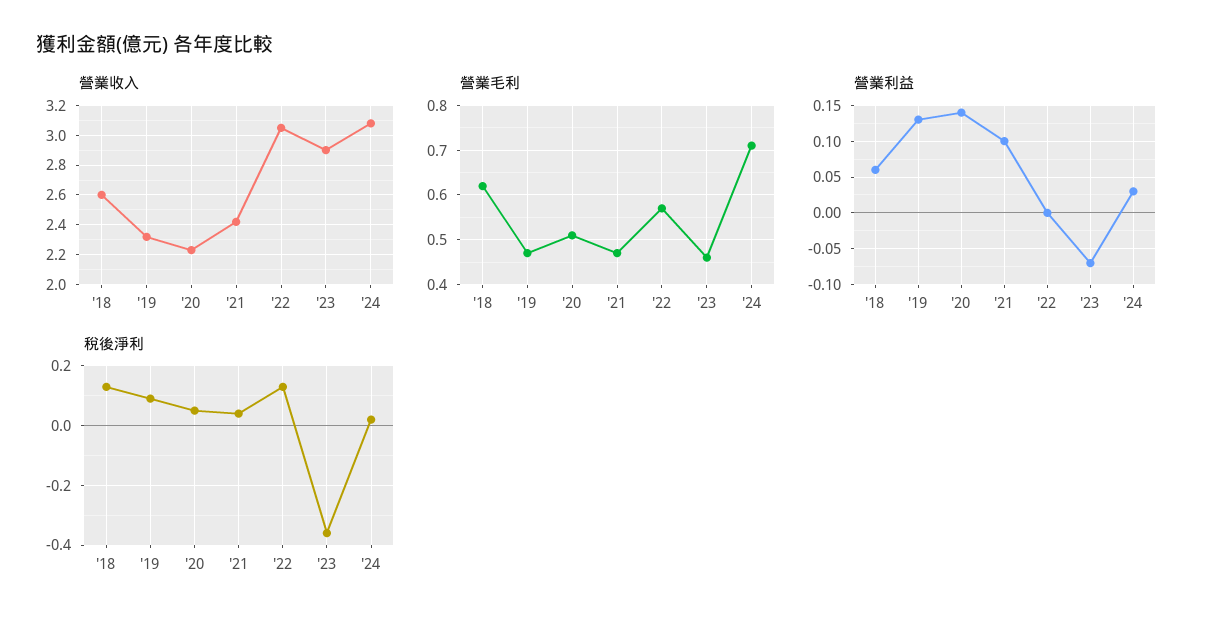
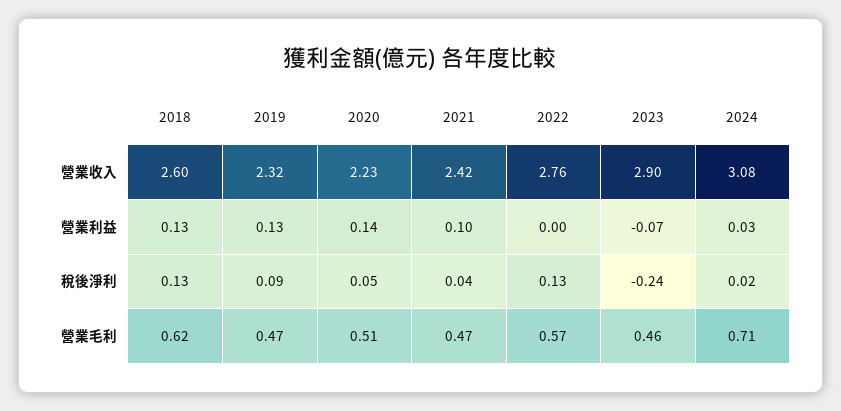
  {
    "營業收入": {
      "'18": 2.6,
      "'19": 2.32,
      "'20": 2.23,
      "'21": 2.42,
-     "'22": 3.05,
+     "'22": 2.76,
      "'23": 2.9,
      "'24": 3.08
    },
    "營業毛利": {
      "'18": 0.62,
      "'19": 0.47,
      "'20": 0.51,
      "'21": 0.47,
      "'22": 0.57,
      "'23": 0.46,
      "'24": 0.71
    },
    "營業利益": {
-     "'18": 0.06,
+     "'18": 0.13,
      "'19": 0.13,
      "'20": 0.14,
      "'21": 0.1,
      "'22": 0,
      "'23": -0.07,
      "'24": 0.03
    },
    "稅後淨利": {
      "'18": 0.13,
      "'19": 0.09,
      "'20": 0.05,
      "'21": 0.04,
      "'22": 0.13,
-     "'23": -0.35,
+     "'23": -0.24,
      "'24": 0.02
    }
  }

